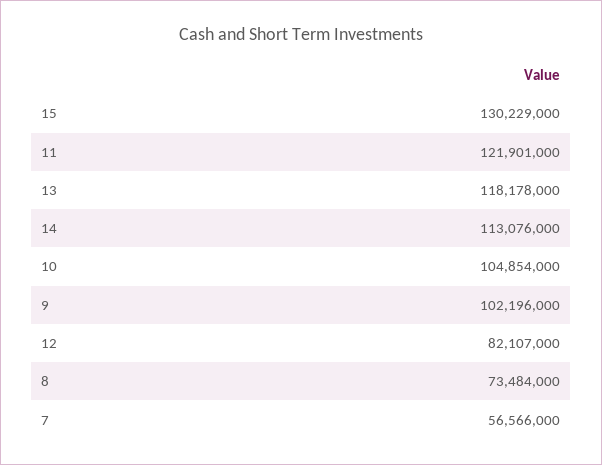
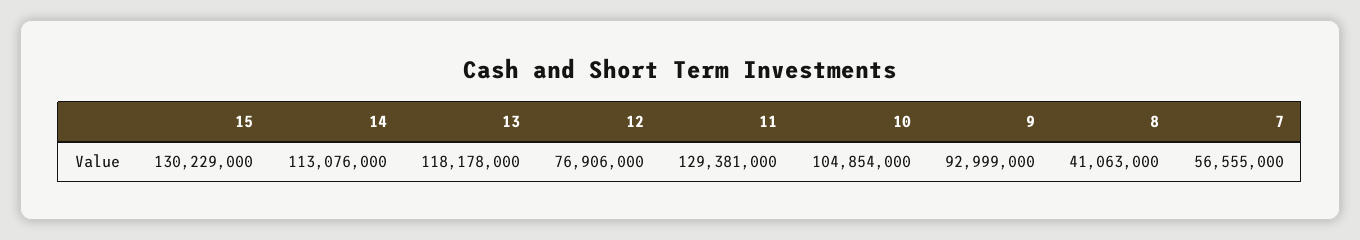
  {
    "15": 130229000,
-   "11": 121901000,
+   "11": 129381000,
    "13": 118178000,
    "14": 113076000,
    "10": 104854000,
-   "9": 102196000,
+   "9": 92999000,
-   "12": 82107000,
+   "12": 76906000,
-   "8": 73484000,
+   "8": 41063000,
-   "7": 56566000
+   "7": 56555000
  }

